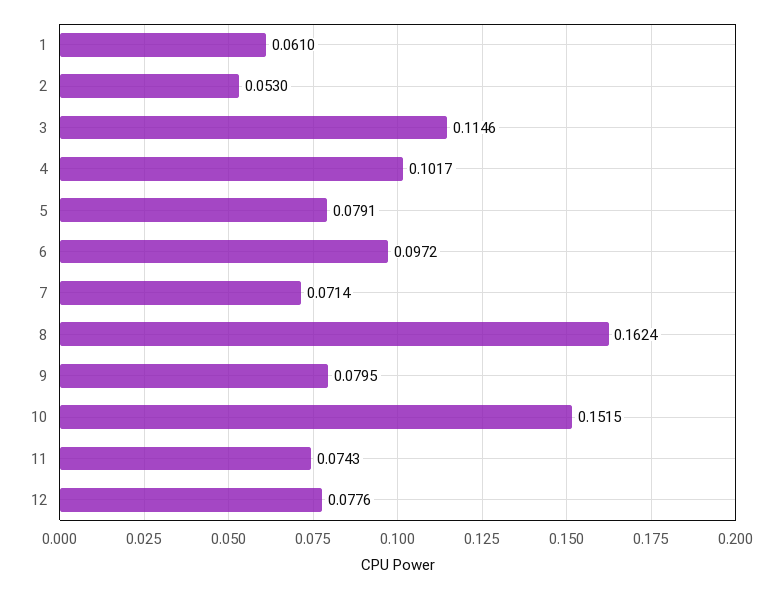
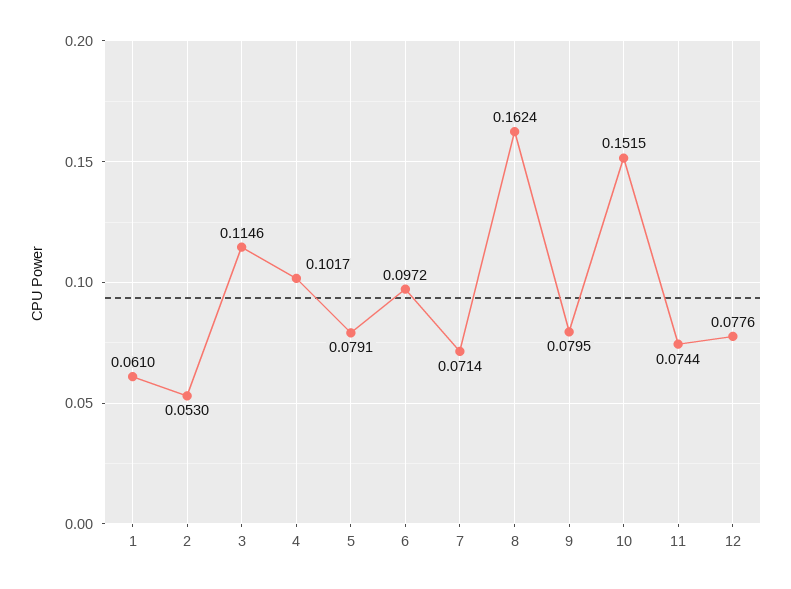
  {
    "1": 0.061,
    "2": 0.053,
    "3": 0.1146,
    "4": 0.1017,
    "5": 0.0791,
    "6": 0.0972,
    "7": 0.0714,
    "8": 0.1624,
    "9": 0.0795,
    "10": 0.1515,
-   "11": 0.0743,
+   "11": 0.0744,
    "12": 0.0776
  }

